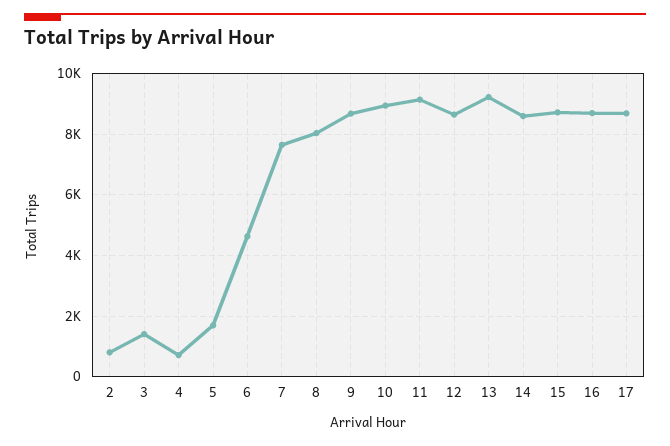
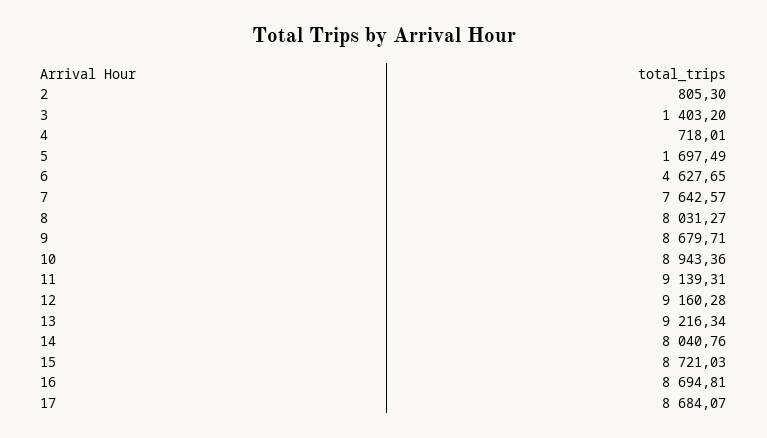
  {
    "2": 805.3,
    "3": 1403.2,
    "4": 718.01,
    "5": 1697.49,
    "6": 4627.65,
    "7": 7642.57,
    "8": 8031.27,
    "9": 8679.71,
    "10": 8943.36,
    "11": 9139.31,
-   "12": 8600,
+   "12": 9160.28,
    "13": 9216.34,
-   "14": 8600,
+   "14": 8040.76,
    "15": 8721.03,
    "16": 8694.81,
    "17": 8684.07
  }

